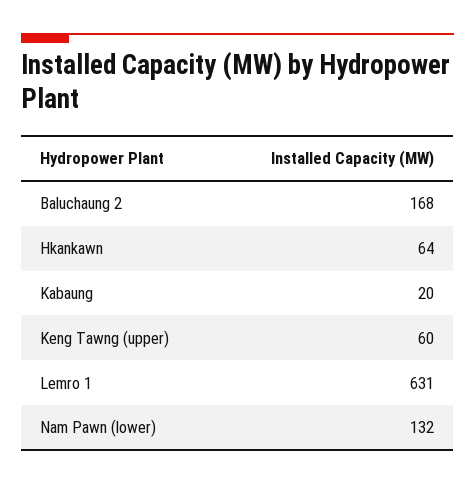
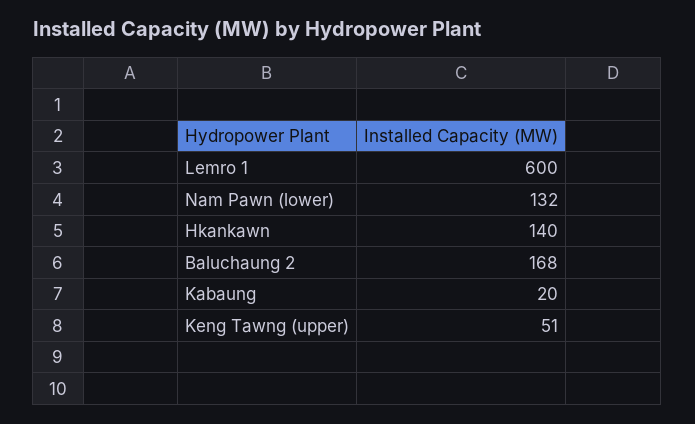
  {
    "Baluchaung 2": 168,
-   "Hkankawn": 64,
+   "Hkankawn": 140,
    "Kabaung": 20,
-   "Keng Tawng (upper)": 60,
+   "Keng Tawng (upper)": 51,
-   "Lemro 1": 631,
+   "Lemro 1": 600,
    "Nam Pawn (lower)": 132
  }

